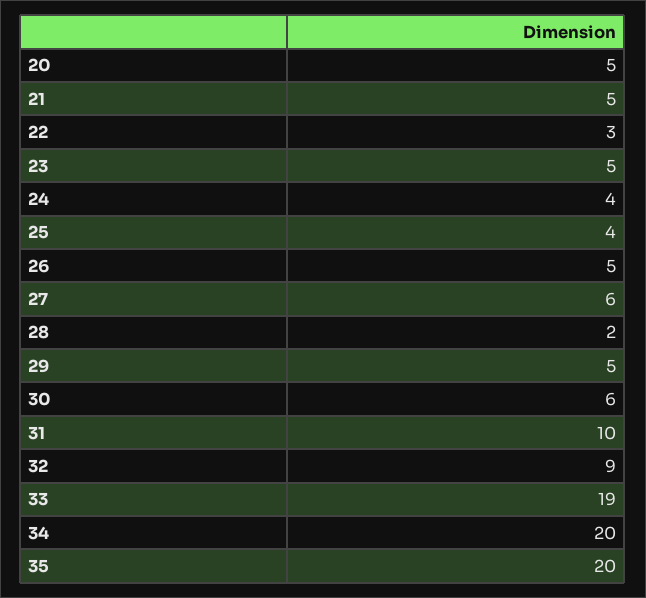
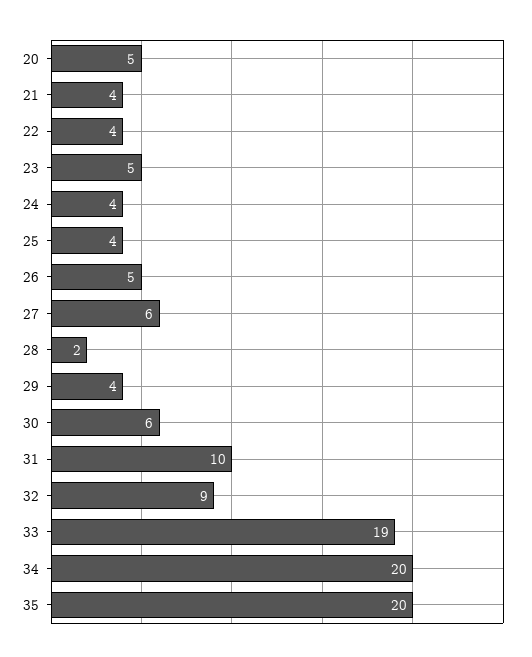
  {
    "20": 5,
-   "21": 5,
+   "21": 4,
-   "22": 3,
+   "22": 4,
    "23": 5,
    "24": 4,
    "25": 4,
    "26": 5,
    "27": 6,
    "28": 2,
-   "29": 5,
+   "29": 4,
    "30": 6,
    "31": 10,
    "32": 9,
    "33": 19,
    "34": 20,
    "35": 20
  }

